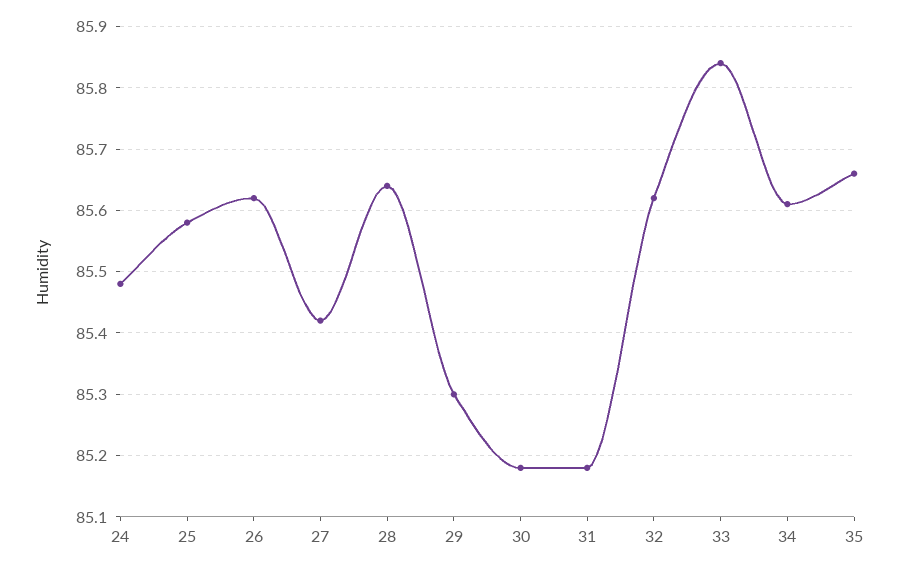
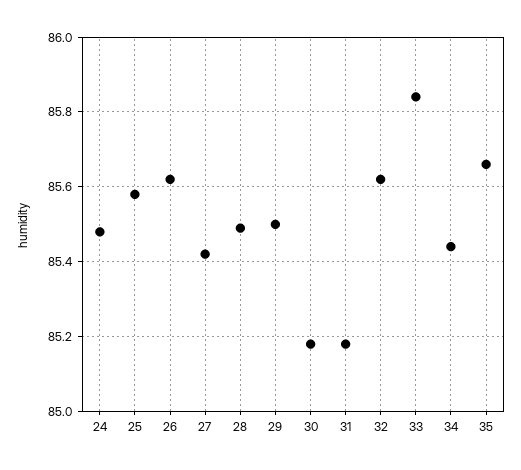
  {
    "24": 85.48,
    "25": 85.58,
    "26": 85.62,
    "27": 85.42,
-   "28": 85.64,
+   "28": 85.5,
-   "29": 85.3,
+   "29": 85.5,
    "30": 85.18,
    "31": 85.18,
    "32": 85.62,
    "33": 85.84,
-   "34": 85.61,
+   "34": 85.45,
    "35": 85.66
  }

